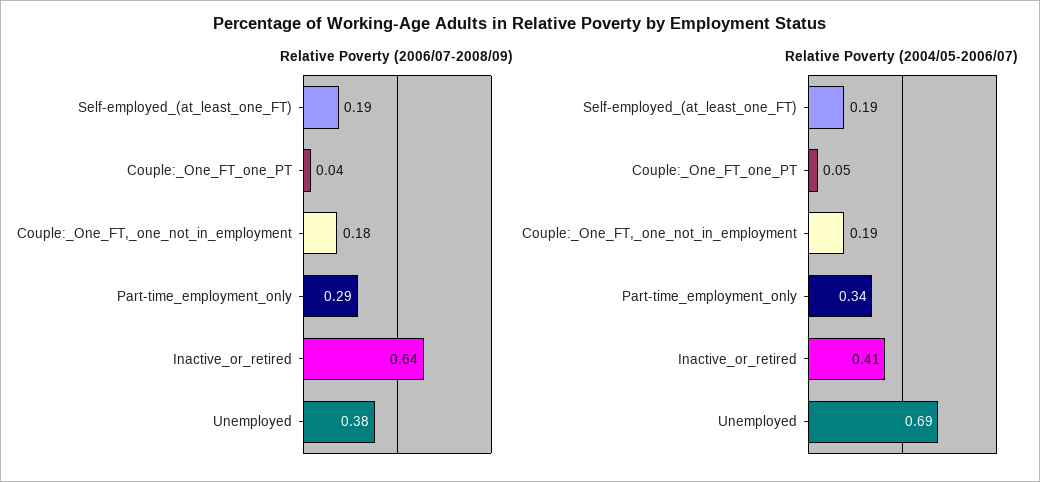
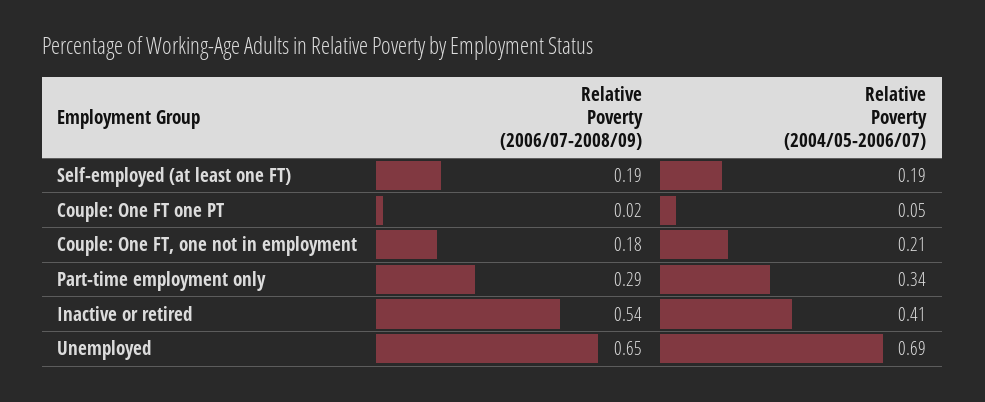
  {
    "Relative Poverty (2006/07-2008/09)": {
      "Self-employed_(at_least_one_FT)": 0.19,
-     "Couple:_One_FT_one_PT": 0.04,
+     "Couple:_One_FT_one_PT": 0.02,
      "Couple:_One_FT,_one_not_in_employment": 0.18,
      "Part-time_employment_only": 0.29,
-     "Inactive_or_retired": 0.64,
+     "Inactive_or_retired": 0.54,
-     "Unemployed": 0.38
+     "Unemployed": 0.65
    },
    "Relative Poverty (2004/05-2006/07)": {
      "Self-employed_(at_least_one_FT)": 0.19,
      "Couple:_One_FT_one_PT": 0.05,
-     "Couple:_One_FT,_one_not_in_employment": 0.19,
+     "Couple:_One_FT,_one_not_in_employment": 0.21,
      "Part-time_employment_only": 0.34,
      "Inactive_or_retired": 0.41,
      "Unemployed": 0.69
    }
  }

